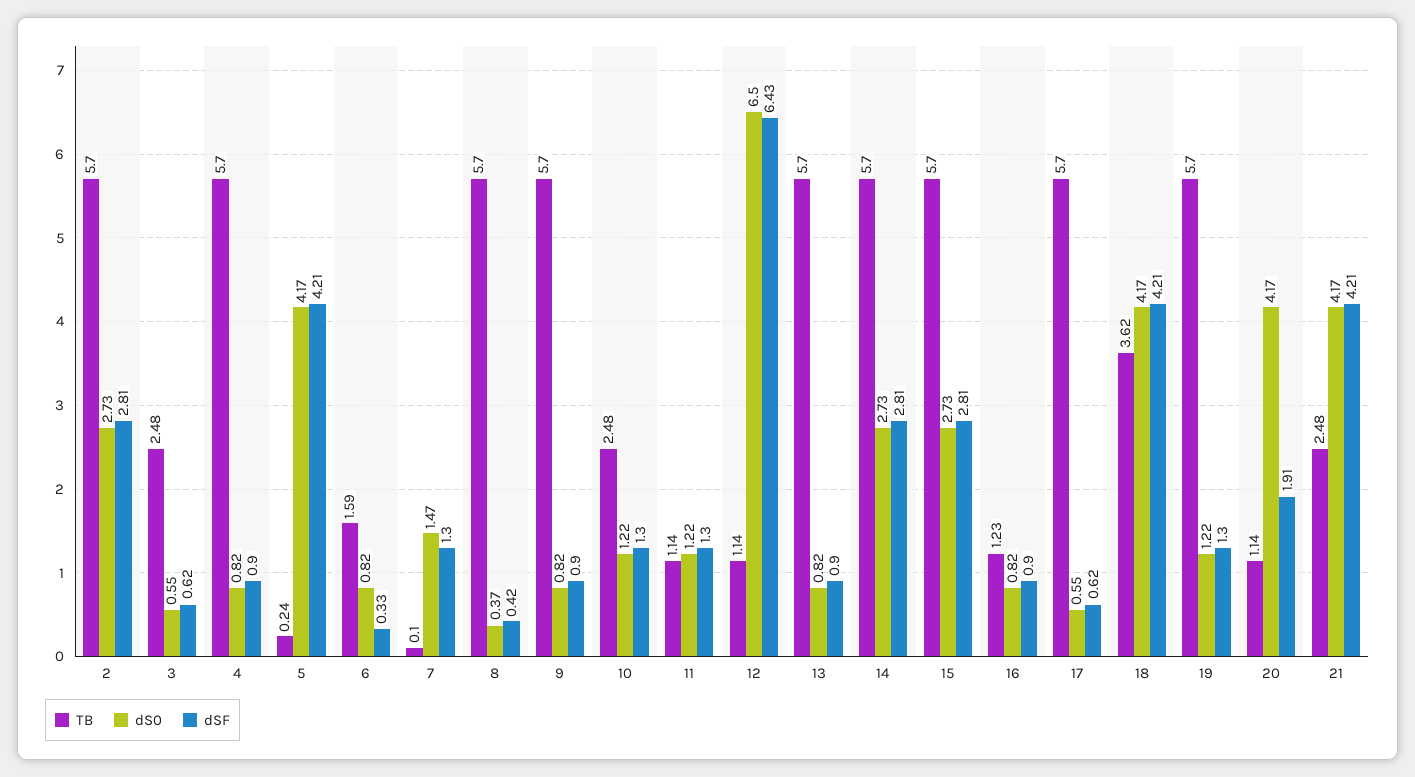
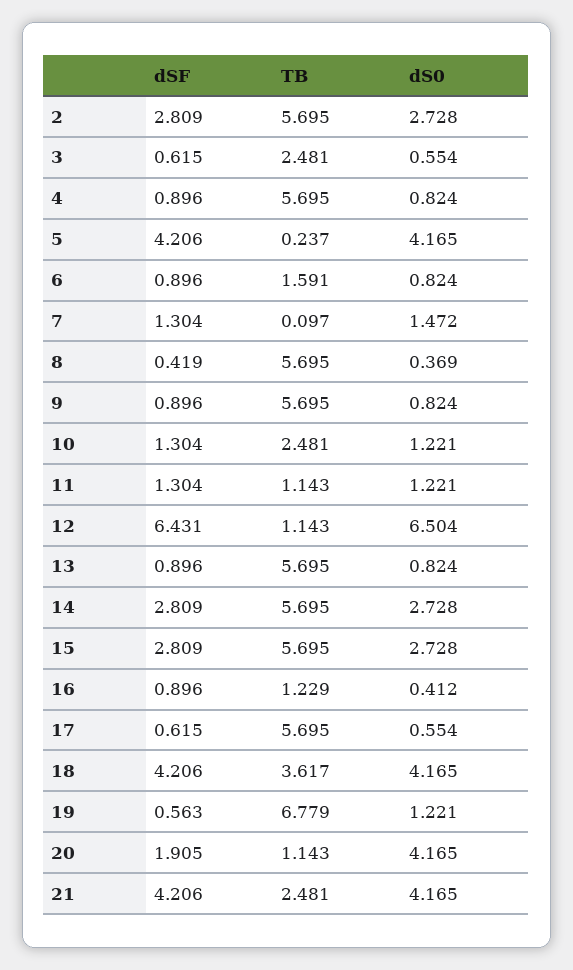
  {
    "TB": {
      "2": 5.695,
      "3": 2.481,
      "4": 5.695,
      "5": 0.237,
      "6": 1.591,
      "7": 0.097,
      "8": 5.695,
      "9": 5.695,
      "10": 2.481,
      "11": 1.143,
      "12": 1.143,
      "13": 5.695,
      "14": 5.695,
      "15": 5.695,
      "16": 1.229,
      "17": 5.695,
      "18": 3.617,
-     "19": 5.7,
+     "19": 6.779,
      "20": 1.143,
      "21": 2.481
    },
    "dS0": {
      "2": 2.728,
      "3": 0.554,
      "4": 0.824,
      "5": 4.165,
      "6": 0.824,
      "7": 1.472,
      "8": 0.369,
      "9": 0.824,
      "10": 1.221,
      "11": 1.221,
      "12": 6.504,
      "13": 0.824,
      "14": 2.728,
      "15": 2.728,
-     "16": 0.82,
+     "16": 0.412,
      "17": 0.554,
      "18": 4.165,
      "19": 1.221,
      "20": 4.165,
      "21": 4.165
    },
    "dSF": {
      "2": 2.809,
      "3": 0.615,
      "4": 0.896,
      "5": 4.206,
-     "6": 0.33,
+     "6": 0.896,
      "7": 1.304,
      "8": 0.419,
      "9": 0.896,
      "10": 1.304,
      "11": 1.304,
      "12": 6.431,
      "13": 0.896,
      "14": 2.809,
      "15": 2.809,
      "16": 0.896,
      "17": 0.615,
      "18": 4.206,
-     "19": 1.3,
+     "19": 0.563,
      "20": 1.905,
      "21": 4.206
    }
  }

